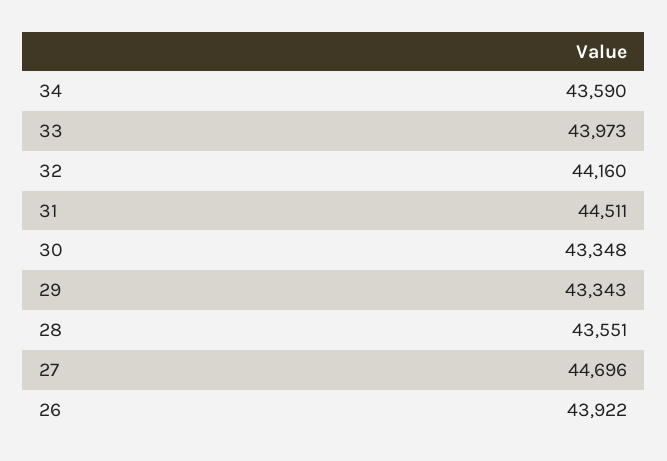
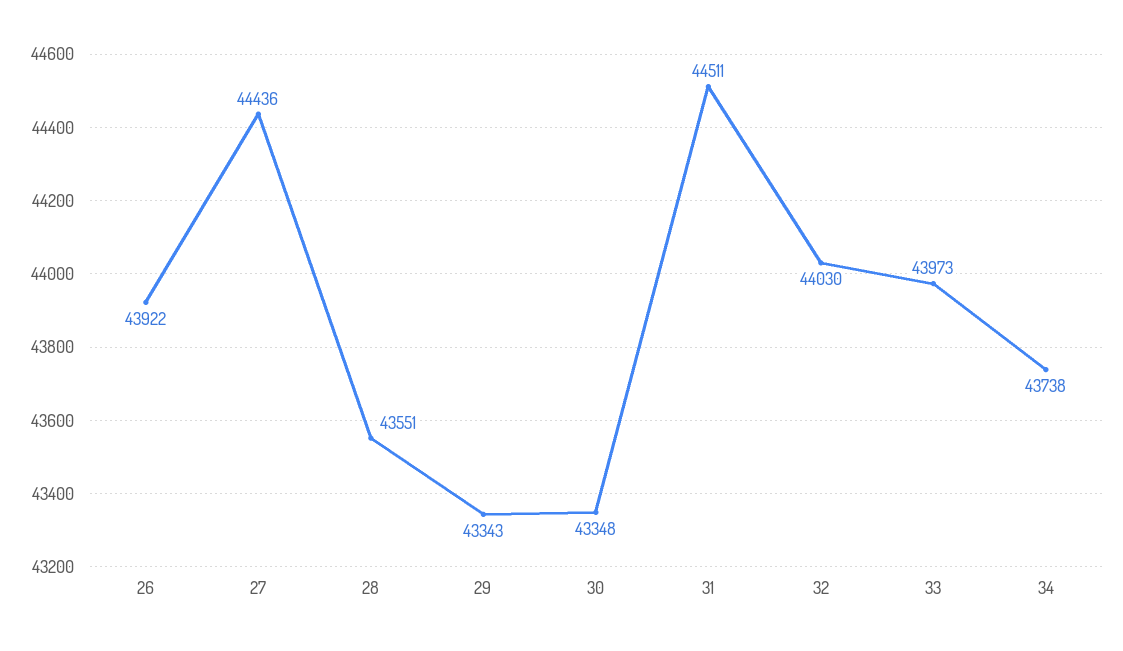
  {
-   "34": 43590,
+   "34": 43738,
    "33": 43973,
-   "32": 44160,
+   "32": 44030,
    "31": 44511,
    "30": 43348,
    "29": 43343,
    "28": 43551,
-   "27": 44696,
+   "27": 44436,
    "26": 43922
  }

